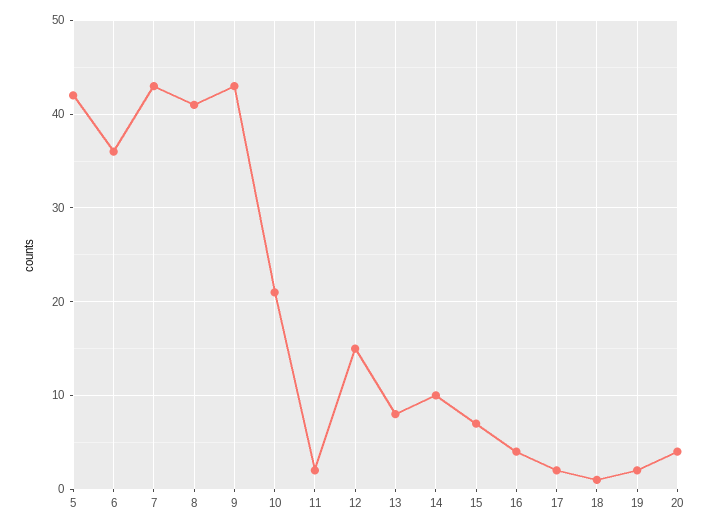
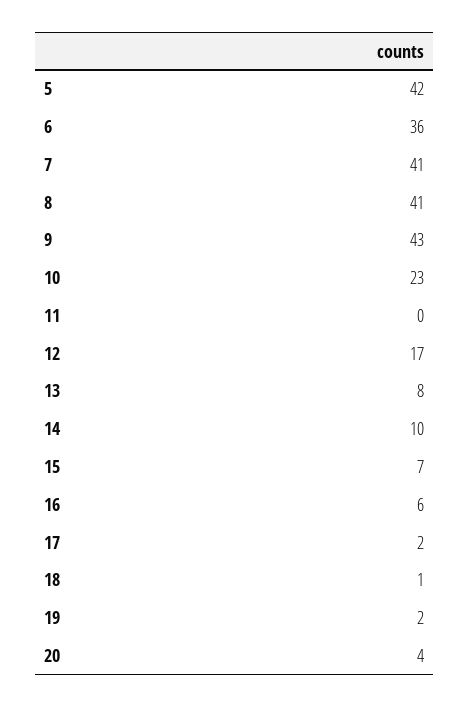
  {
    "5": 42,
    "6": 36,
-   "7": 43,
+   "7": 41,
    "8": 41,
    "9": 43,
-   "10": 21,
+   "10": 23,
-   "11": 2,
+   "11": 0,
-   "12": 15,
+   "12": 17,
    "13": 8,
    "14": 10,
    "15": 7,
-   "16": 4,
+   "16": 6,
    "17": 2,
    "18": 1,
    "19": 2,
    "20": 4
  }

